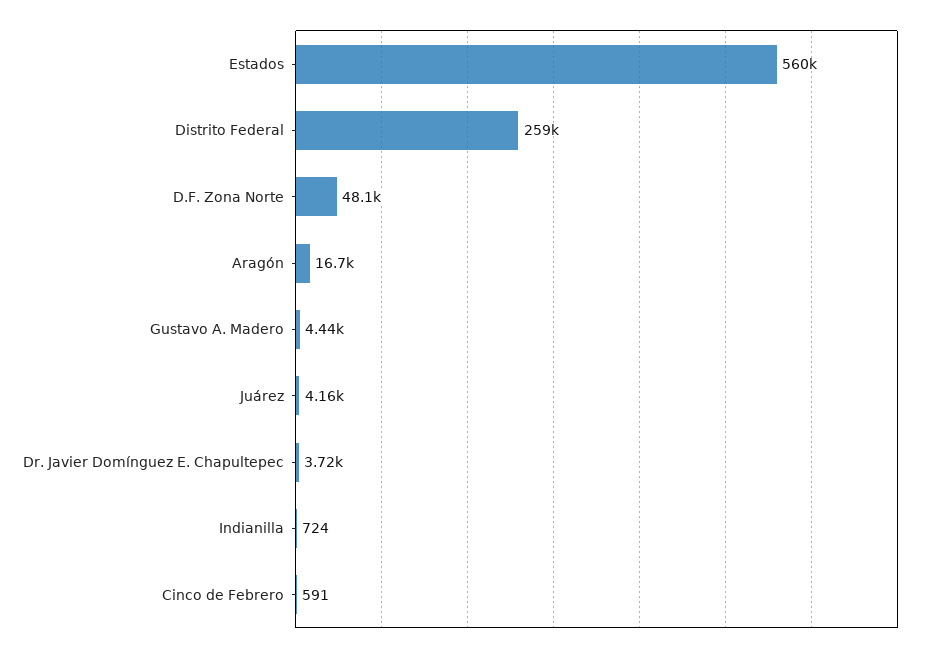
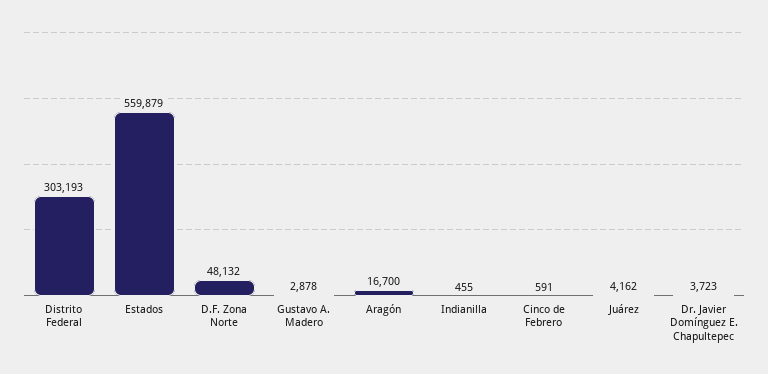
  {
    "Estados": 559879,
-   "Distrito Federal": 259000,
+   "Distrito Federal": 303193,
    "D.F. Zona Norte": 48132,
    "Aragón": 16700,
-   "Gustavo A. Madero": 4440,
+   "Gustavo A. Madero": 2878,
    "Juárez": 4162,
    "Dr. Javier Domínguez E. Chapultepec": 3723,
-   "Indianilla": 724,
+   "Indianilla": 455,
    "Cinco de Febrero": 591
  }

